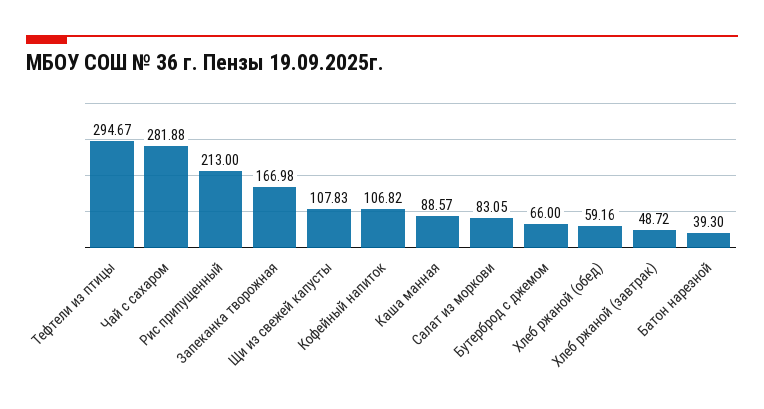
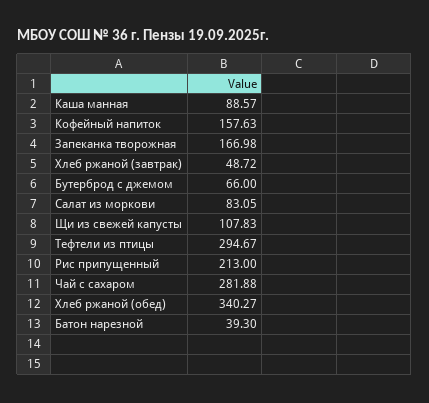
  {
    "Тефтели из птицы": 294.67,
    "Чай с сахаром": 281.88,
    "Рис припущенный": 213,
    "Запеканка творожная": 166.98,
    "Щи из свежей капусты": 107.83,
-   "Кофейный напиток": 106.82,
+   "Кофейный напиток": 157.63,
    "Каша манная": 88.57,
    "Салат из моркови": 83.05,
    "Бутерброд с джемом": 66,
-   "Хлеб ржаной (обед)": 59.16,
+   "Хлеб ржаной (обед)": 340.27,
    "Хлеб ржаной (завтрак)": 48.72,
    "Батон нарезной": 39.3
  }

